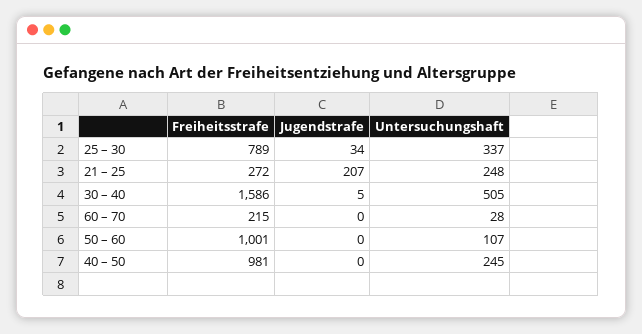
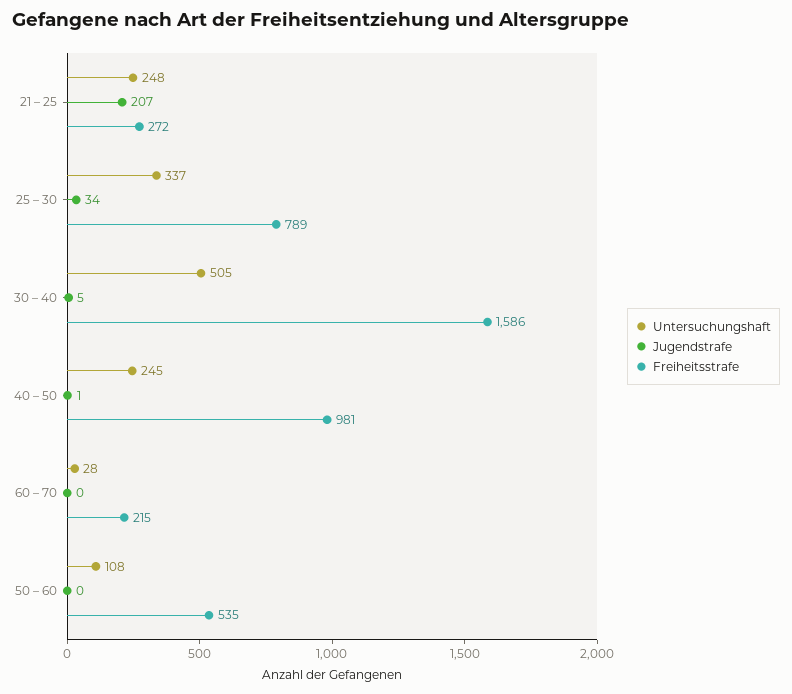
  {
    "Freiheitsstrafe": {
      "25 – 30": 789,
      "21 – 25": 272,
      "30 – 40": 1586,
      "60 – 70": 215,
-     "50 – 60": 1001,
+     "50 – 60": 535,
      "40 – 50": 981
    },
    "Jugendstrafe": {
      "25 – 30": 34,
      "21 – 25": 207,
      "30 – 40": 5,
      "60 – 70": 0,
      "50 – 60": 0,
-     "40 – 50": 0
+     "40 – 50": 1
    },
    "Untersuchungshaft": {
      "25 – 30": 337,
      "21 – 25": 248,
      "30 – 40": 505,
      "60 – 70": 28,
-     "50 – 60": 107,
+     "50 – 60": 108,
      "40 – 50": 245
    }
  }

